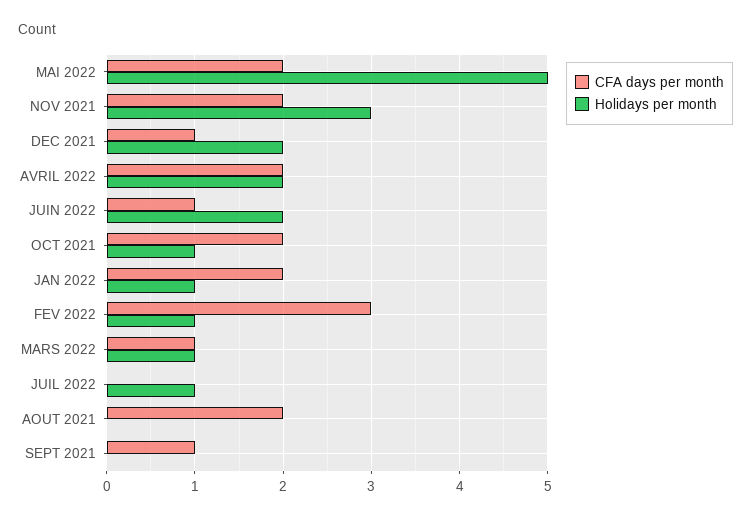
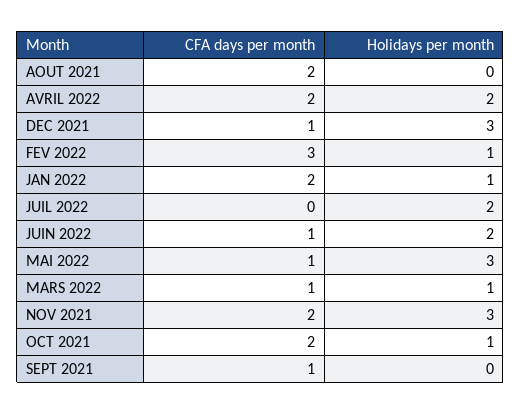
  {
    "CFA days per month": {
-     "MAI 2022": 2,
+     "MAI 2022": 1,
      "NOV 2021": 2,
      "DEC 2021": 1,
      "AVRIL 2022": 2,
      "JUIN 2022": 1,
      "OCT 2021": 2,
      "JAN 2022": 2,
      "FEV 2022": 3,
      "MARS 2022": 1,
      "JUIL 2022": 0,
      "AOUT 2021": 2,
      "SEPT 2021": 1
    },
    "Holidays per month": {
-     "MAI 2022": 5,
+     "MAI 2022": 3,
      "NOV 2021": 3,
-     "DEC 2021": 2,
+     "DEC 2021": 3,
      "AVRIL 2022": 2,
      "JUIN 2022": 2,
      "OCT 2021": 1,
      "JAN 2022": 1,
      "FEV 2022": 1,
      "MARS 2022": 1,
-     "JUIL 2022": 1,
+     "JUIL 2022": 2,
      "AOUT 2021": 0,
      "SEPT 2021": 0
    }
  }

